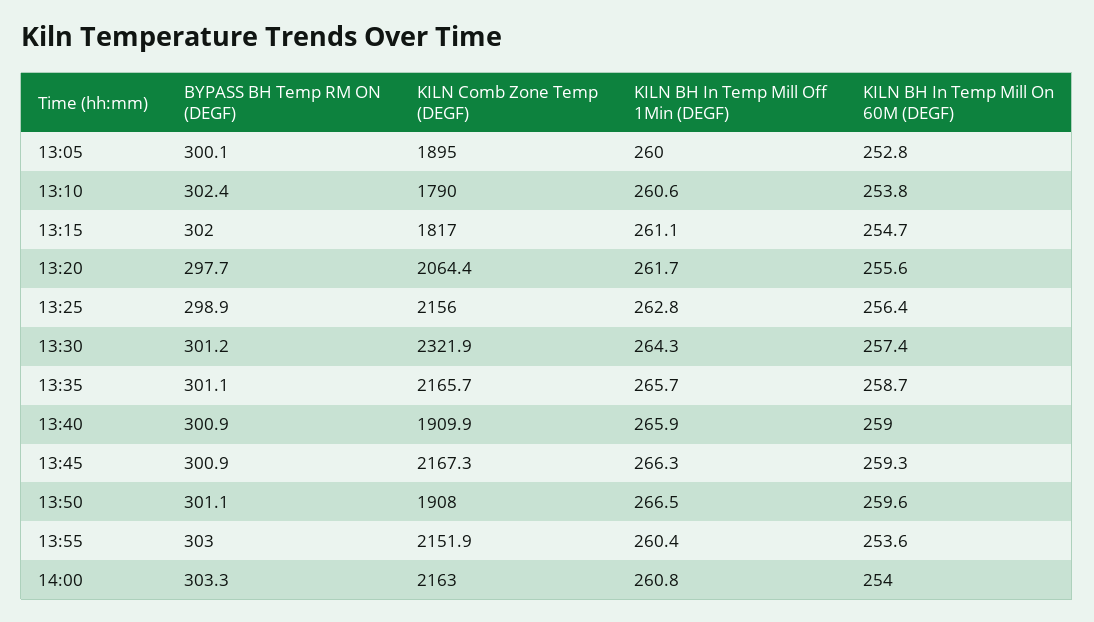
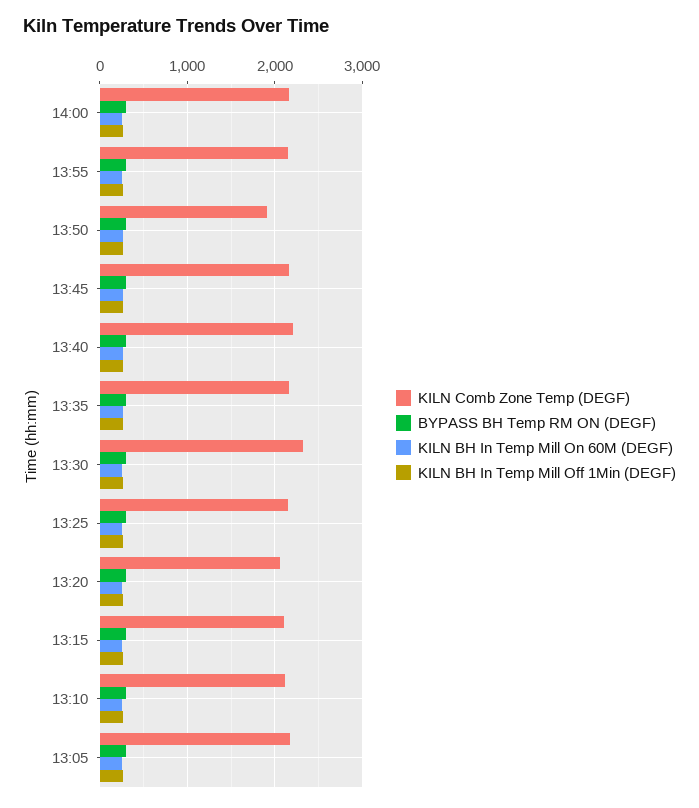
  {
    "BYPASS BH Temp RM ON (DEGF)": {
      "13:05": 300.1,
      "13:10": 302.4,
      "13:15": 302,
      "13:20": 297.7,
      "13:25": 298.9,
      "13:30": 301.2,
      "13:35": 301.1,
      "13:40": 300.9,
      "13:45": 300.9,
      "13:50": 301.1,
      "13:55": 303,
      "14:00": 303.3
    },
    "KILN Comb Zone Temp (DEGF)": {
-     "13:05": 1895,
+     "13:05": 2200,
-     "13:10": 1790,
+     "13:10": 2100,
-     "13:15": 1817,
+     "13:15": 2100,
      "13:20": 2064.4,
      "13:25": 2156,
      "13:30": 2321.9,
      "13:35": 2165.7,
-     "13:40": 1909.9,
+     "13:40": 2200,
      "13:45": 2167.3,
      "13:50": 1908,
      "13:55": 2151.9,
      "14:00": 2163
    },
    "KILN BH In Temp Mill Off 1Min (DEGF)": {
      "13:05": 260,
      "13:10": 260.6,
      "13:15": 261.1,
      "13:20": 261.7,
      "13:25": 262.8,
      "13:30": 264.3,
      "13:35": 265.7,
      "13:40": 265.9,
      "13:45": 266.3,
      "13:50": 266.5,
      "13:55": 260.4,
      "14:00": 260.8
    },
    "KILN BH In Temp Mill On 60M (DEGF)": {
      "13:05": 252.8,
      "13:10": 253.8,
      "13:15": 254.7,
      "13:20": 255.6,
      "13:25": 256.4,
      "13:30": 257.4,
      "13:35": 258.7,
      "13:40": 259,
      "13:45": 259.3,
      "13:50": 259.6,
      "13:55": 253.6,
      "14:00": 254
    }
  }

